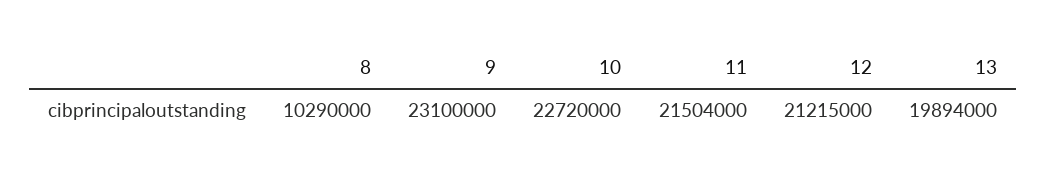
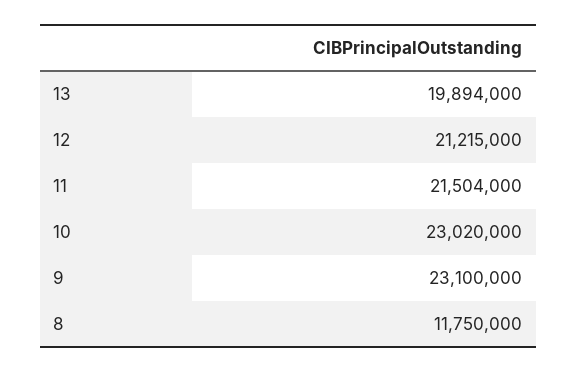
  {
-   "8": 10290000,
+   "8": 11750000,
    "9": 23100000,
-   "10": 22720000,
+   "10": 23020000,
    "11": 21504000,
    "12": 21215000,
    "13": 19894000
  }

